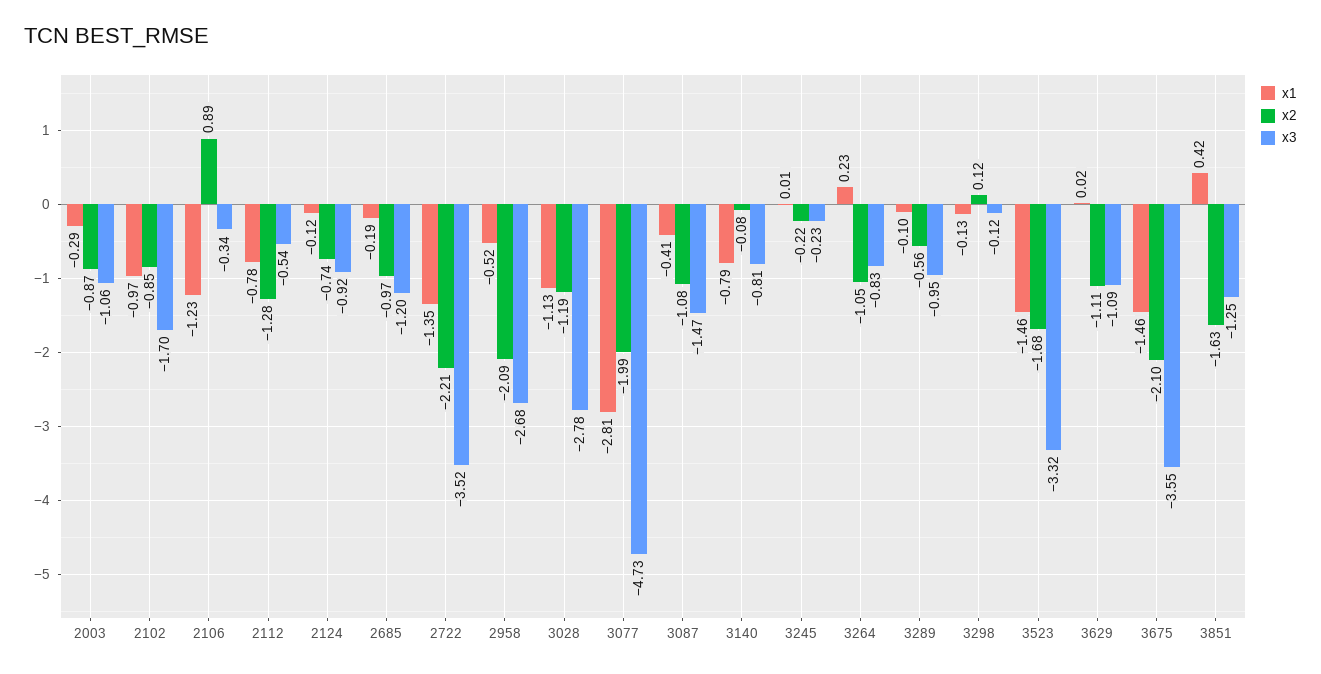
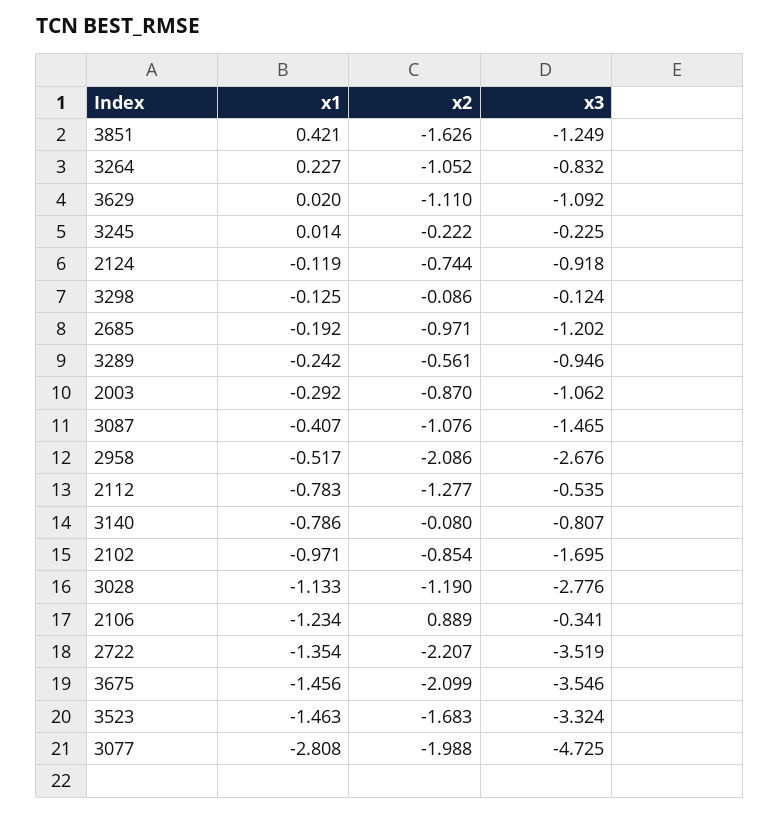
  {
    "x1": {
      "2003": -0.292,
      "2102": -0.971,
      "2106": -1.234,
      "2112": -0.783,
      "2124": -0.119,
      "2685": -0.192,
      "2722": -1.354,
      "2958": -0.517,
      "3028": -1.133,
      "3077": -2.808,
      "3087": -0.407,
      "3140": -0.786,
      "3245": 0.014,
      "3264": 0.227,
-     "3289": -0.1,
+     "3289": -0.242,
      "3298": -0.125,
      "3523": -1.463,
      "3629": 0.02,
      "3675": -1.456,
      "3851": 0.421
    },
    "x2": {
      "2003": -0.87,
      "2102": -0.854,
      "2106": 0.889,
      "2112": -1.277,
      "2124": -0.744,
      "2685": -0.971,
      "2722": -2.207,
      "2958": -2.086,
      "3028": -1.19,
      "3077": -1.988,
      "3087": -1.076,
      "3140": -0.08,
      "3245": -0.222,
      "3264": -1.052,
      "3289": -0.561,
-     "3298": 0.12,
+     "3298": -0.086,
      "3523": -1.683,
      "3629": -1.11,
      "3675": -2.099,
      "3851": -1.626
    },
    "x3": {
      "2003": -1.062,
      "2102": -1.695,
      "2106": -0.341,
      "2112": -0.535,
      "2124": -0.918,
      "2685": -1.202,
      "2722": -3.519,
      "2958": -2.676,
      "3028": -2.776,
      "3077": -4.725,
      "3087": -1.465,
      "3140": -0.807,
      "3245": -0.225,
      "3264": -0.832,
      "3289": -0.946,
      "3298": -0.124,
      "3523": -3.324,
      "3629": -1.092,
      "3675": -3.546,
      "3851": -1.249
    }
  }

